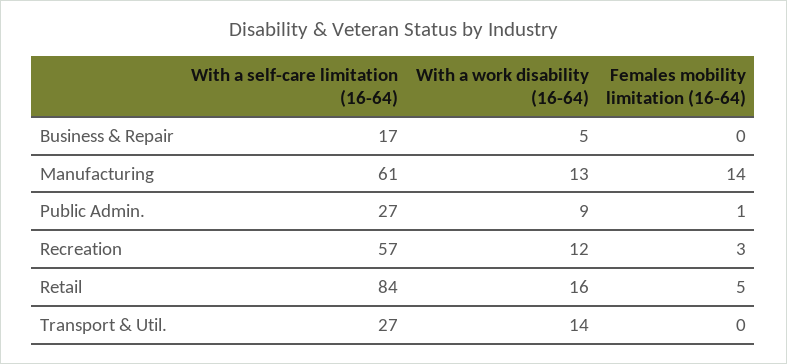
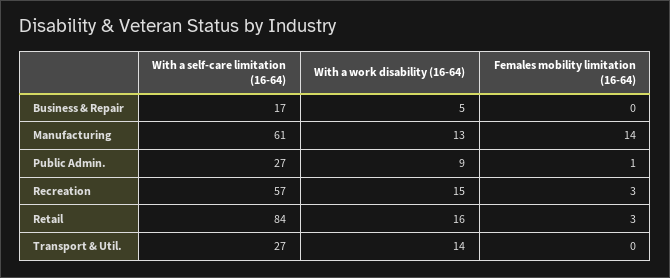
  {
    "With a self-care limitation (16-64)": {
      "Business & Repair": 17,
      "Manufacturing": 61,
      "Public Admin.": 27,
      "Recreation": 57,
      "Retail": 84,
      "Transport & Util.": 27
    },
    "With a work disability (16-64)": {
      "Business & Repair": 5,
      "Manufacturing": 13,
      "Public Admin.": 9,
-     "Recreation": 12,
+     "Recreation": 15,
      "Retail": 16,
      "Transport & Util.": 14
    },
    "Females mobility limitation (16-64)": {
      "Business & Repair": 0,
      "Manufacturing": 14,
      "Public Admin.": 1,
      "Recreation": 3,
-     "Retail": 5,
+     "Retail": 3,
      "Transport & Util.": 0
    }
  }

